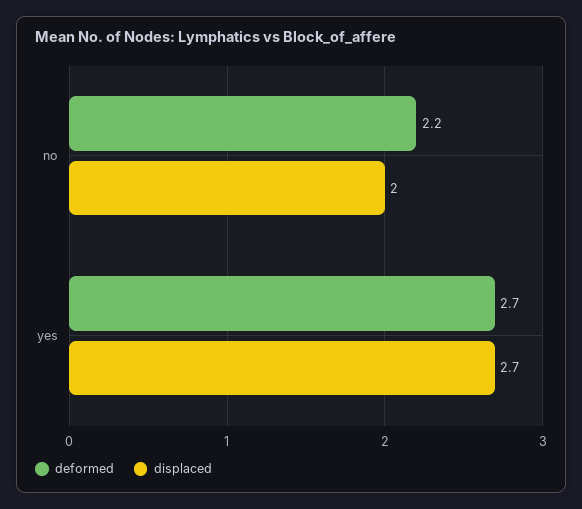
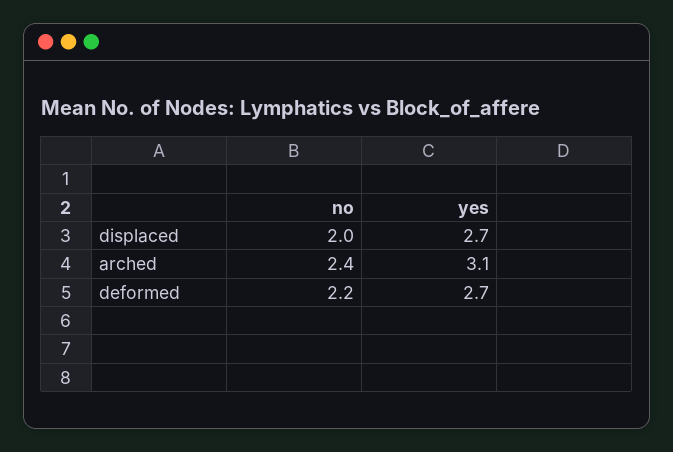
  {
    "deformed": {
      "no": 2.2,
      "yes": 2.7
    },
    "displaced": {
      "no": 2,
      "yes": 2.7
-   }
+   },
+   "arched": {
+     "no": 2.4,
+     "yes": 3.1
+   }
  }

